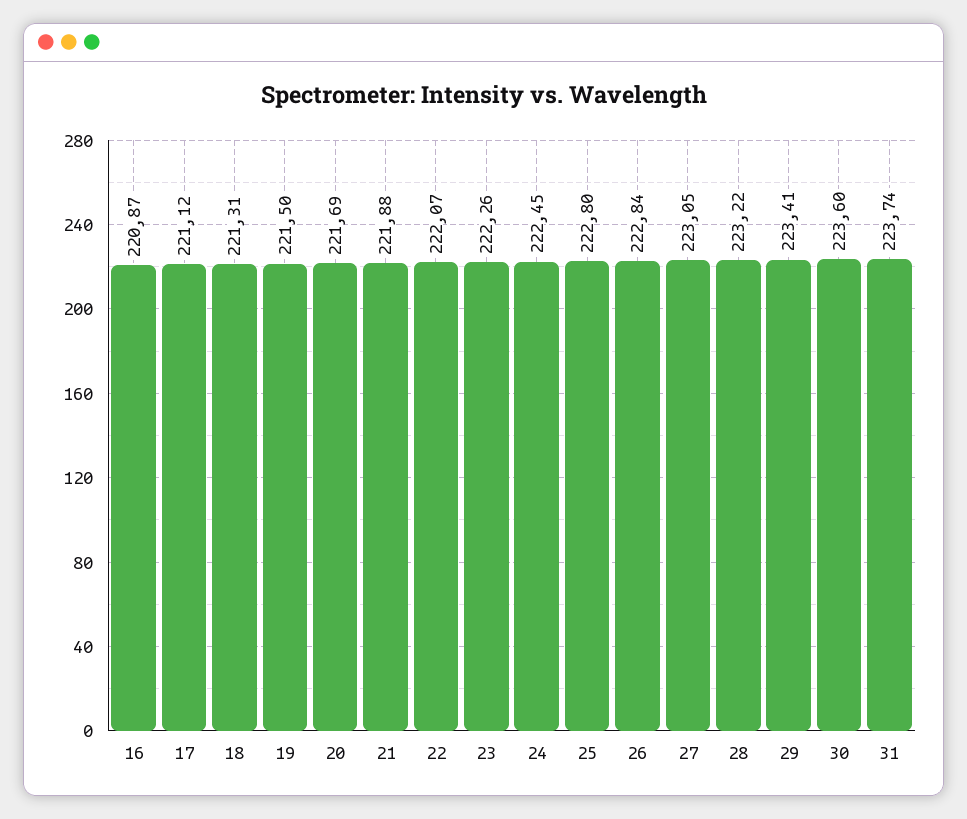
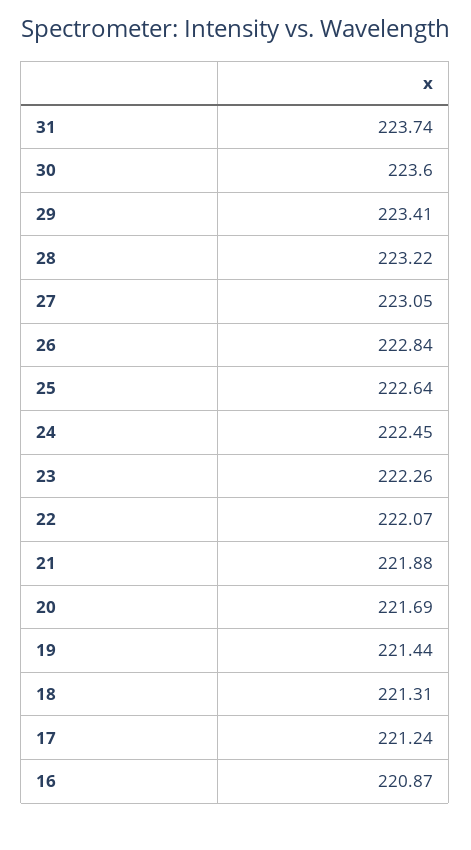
  {
    "16": 220.87,
-   "17": 221.12,
+   "17": 221.24,
    "18": 221.31,
-   "19": 221.5,
+   "19": 221.44,
    "20": 221.69,
    "21": 221.88,
    "22": 222.07,
    "23": 222.26,
    "24": 222.45,
-   "25": 222.8,
+   "25": 222.64,
    "26": 222.84,
    "27": 223.05,
    "28": 223.22,
    "29": 223.41,
    "30": 223.6,
    "31": 223.74
  }

